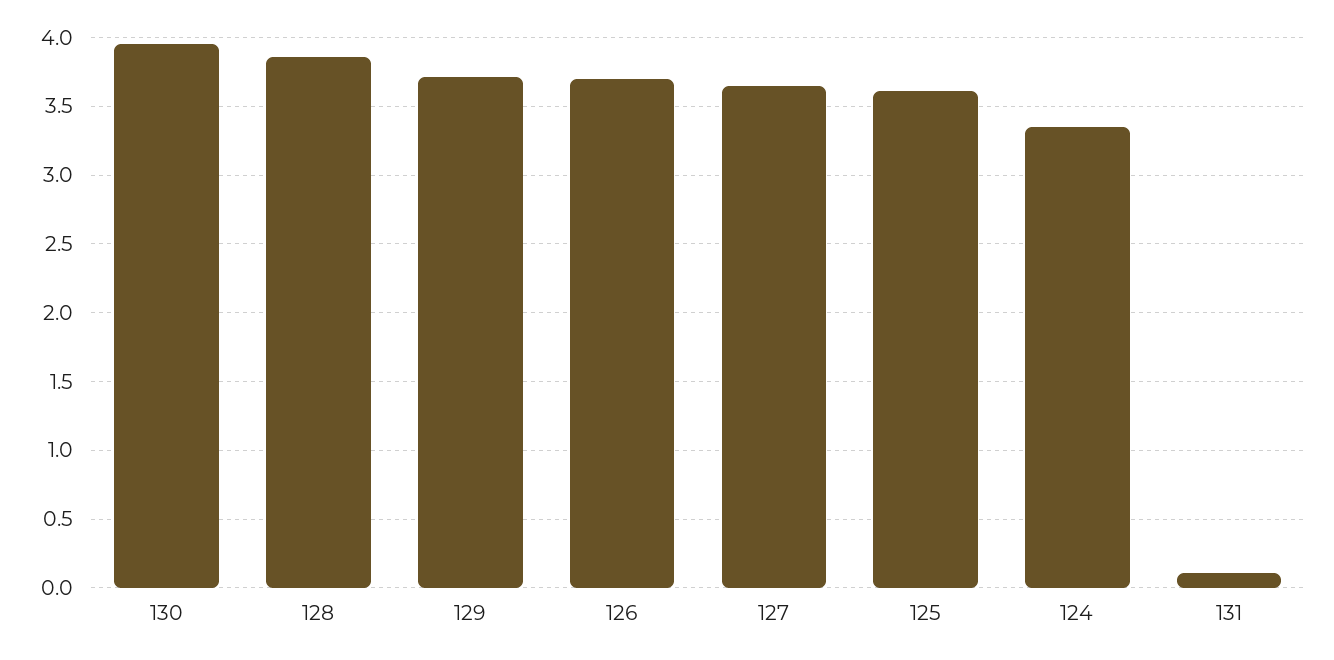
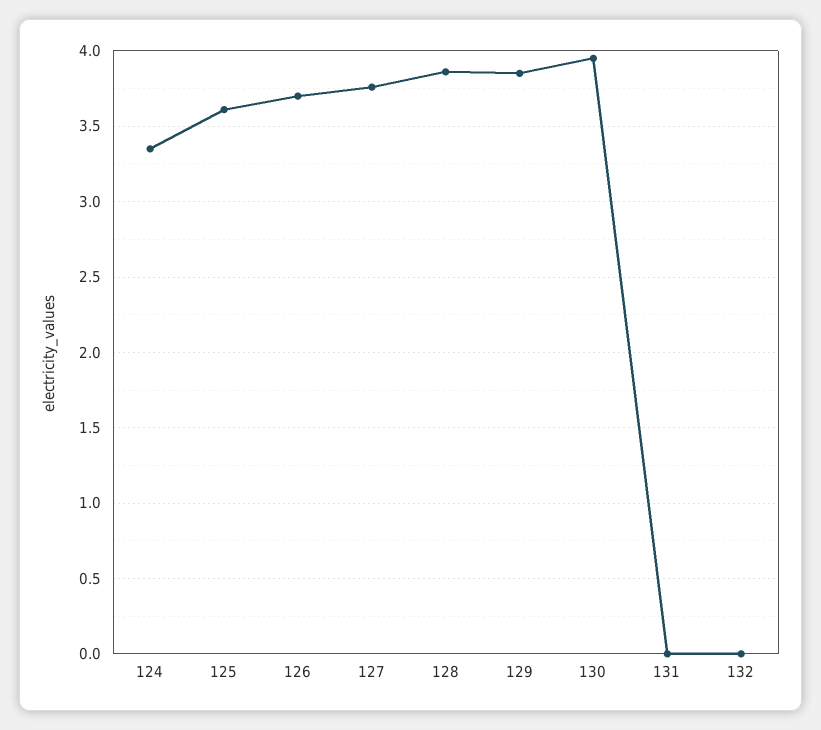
  {
    "130": 3.95,
    "128": 3.85,
-   "129": 3.7,
+   "129": 3.85,
    "126": 3.7,
-   "127": 3.65,
+   "127": 3.75,
    "125": 3.6,
    "124": 3.35,
-   "131": 0.1
+   "131": 0,
+   "132": 0
  }

